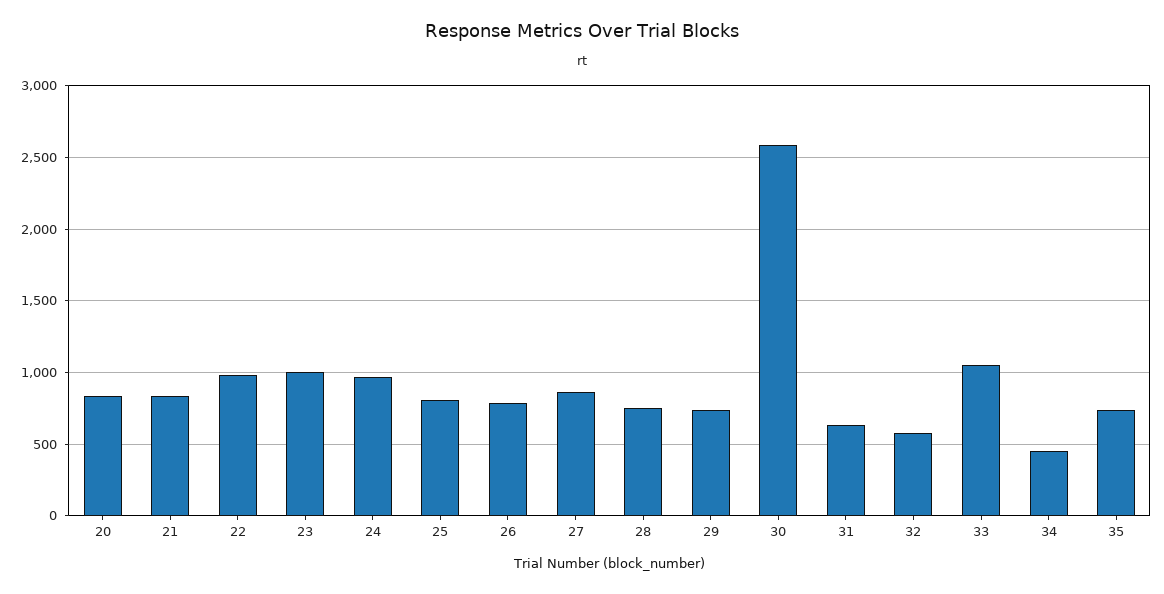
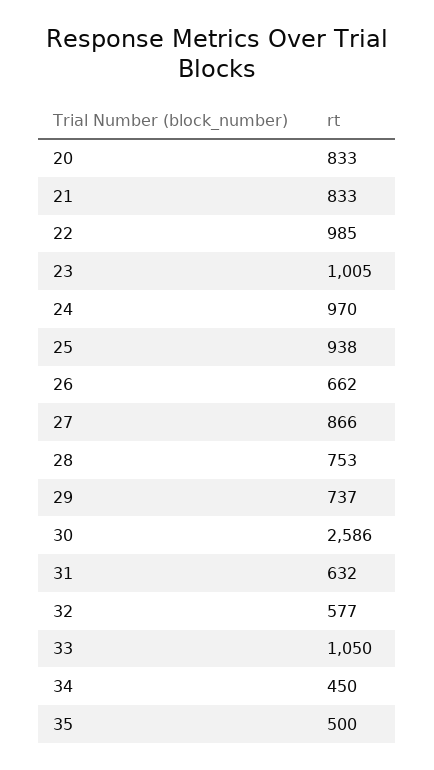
  {
    "20": 833,
    "21": 833,
    "22": 985,
    "23": 1005,
    "24": 970,
-   "25": 800,
+   "25": 938,
-   "26": 800,
+   "26": 662,
    "27": 866,
    "28": 753,
    "29": 737,
    "30": 2586,
    "31": 632,
    "32": 577,
    "33": 1050,
    "34": 450,
-   "35": 750
+   "35": 500
  }

